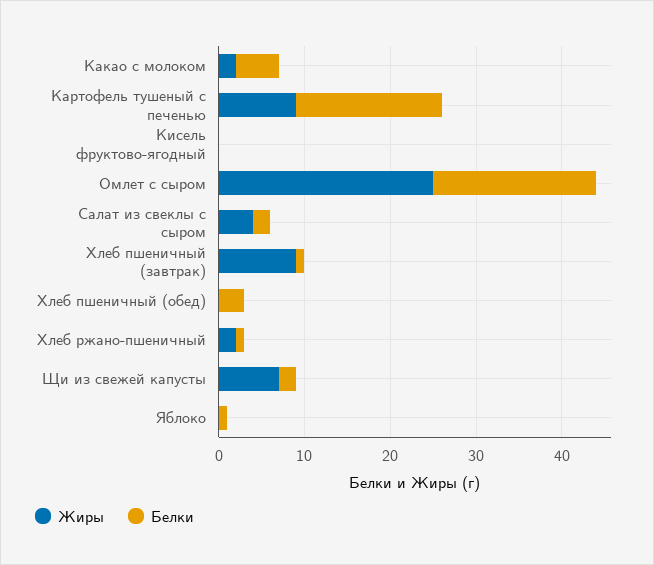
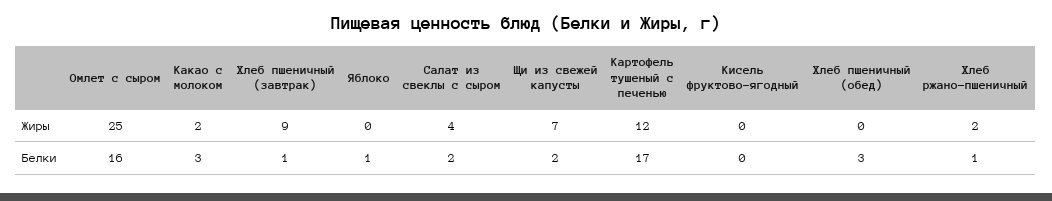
  {
    "Жиры": {
      "Какао с молоком": 2,
-     "Картофель тушеный с печенью": 9,
+     "Картофель тушеный с печенью": 12,
      "Кисель фруктово-ягодный": 0,
      "Омлет с сыром": 25,
      "Салат из свеклы с сыром": 4,
      "Хлеб пшеничный (завтрак)": 9,
      "Хлеб пшеничный (обед)": 0,
      "Хлеб ржано-пшеничный": 2,
      "Щи из свежей капусты": 7,
      "Яблоко": 0
    },
    "Белки": {
-     "Какао с молоком": 5,
+     "Какао с молоком": 3,
      "Картофель тушеный с печенью": 17,
      "Кисель фруктово-ягодный": 0,
-     "Омлет с сыром": 19,
+     "Омлет с сыром": 16,
      "Салат из свеклы с сыром": 2,
      "Хлеб пшеничный (завтрак)": 1,
      "Хлеб пшеничный (обед)": 3,
      "Хлеб ржано-пшеничный": 1,
      "Щи из свежей капусты": 2,
      "Яблоко": 1
    }
  }

